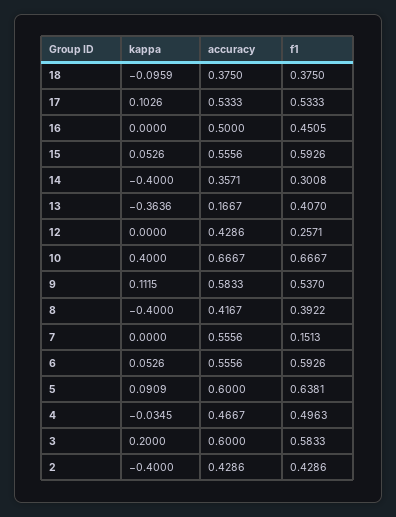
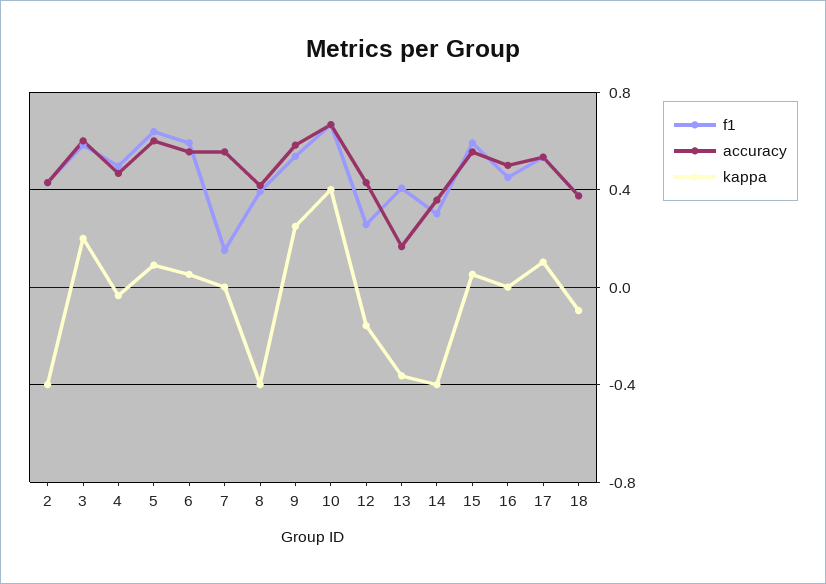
  {
    "kappa": {
      "18": -0.0959,
      "17": 0.1026,
      "16": 0,
      "15": 0.0526,
      "14": -0.4,
      "13": -0.3636,
-     "12": 0,
+     "12": -0.15,
      "10": 0.4,
-     "9": 0.1115,
+     "9": 0.25,
      "8": -0.4,
      "7": 0,
      "6": 0.0526,
      "5": 0.0909,
      "4": -0.0345,
      "3": 0.2,
      "2": -0.4
    },
    "accuracy": {
      "18": 0.375,
      "17": 0.5333,
      "16": 0.5,
      "15": 0.5556,
      "14": 0.3571,
      "13": 0.1667,
      "12": 0.4286,
      "10": 0.6667,
      "9": 0.5833,
      "8": 0.4167,
      "7": 0.5556,
      "6": 0.5556,
      "5": 0.6,
      "4": 0.4667,
      "3": 0.6,
      "2": 0.4286
    },
    "f1": {
      "18": 0.375,
      "17": 0.5333,
      "16": 0.4505,
      "15": 0.5926,
      "14": 0.3008,
      "13": 0.407,
      "12": 0.2571,
      "10": 0.6667,
      "9": 0.537,
      "8": 0.3922,
      "7": 0.1513,
      "6": 0.5926,
      "5": 0.6381,
      "4": 0.4963,
      "3": 0.5833,
      "2": 0.4286
    }
  }

